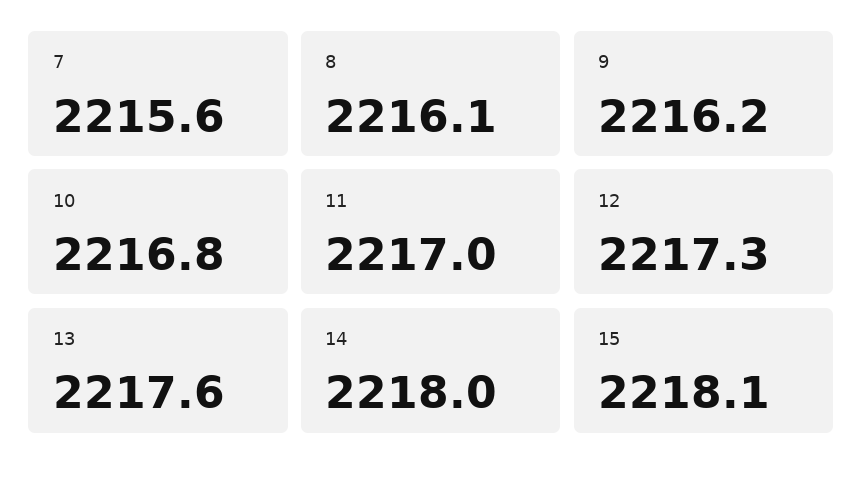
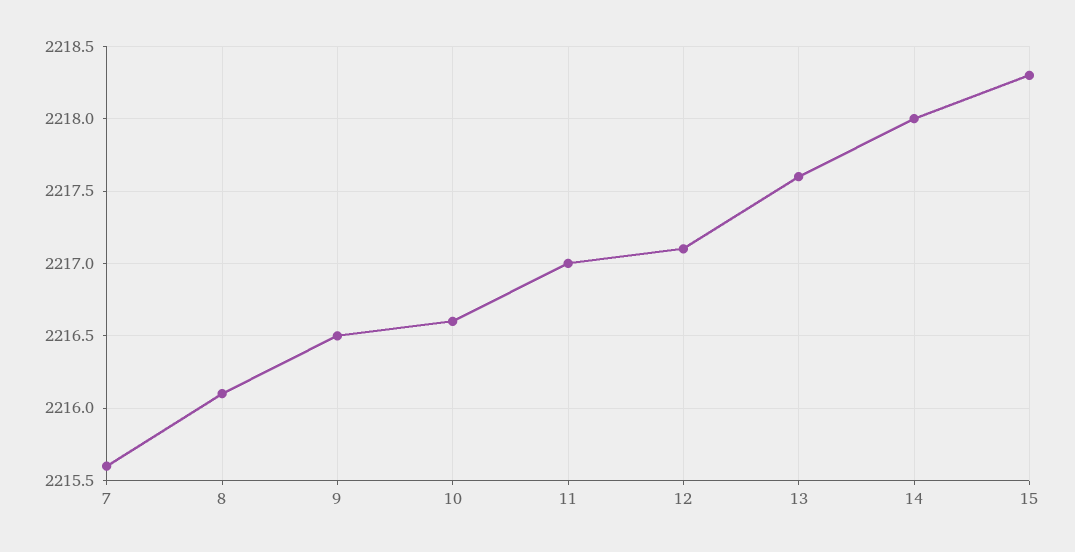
  {
    "7": 2215.6,
    "8": 2216.1,
-   "9": 2216.2,
+   "9": 2216.5,
-   "10": 2216.8,
+   "10": 2216.6,
    "11": 2217,
-   "12": 2217.3,
+   "12": 2217.1,
    "13": 2217.6,
    "14": 2218,
-   "15": 2218.1
+   "15": 2218.3
  }

